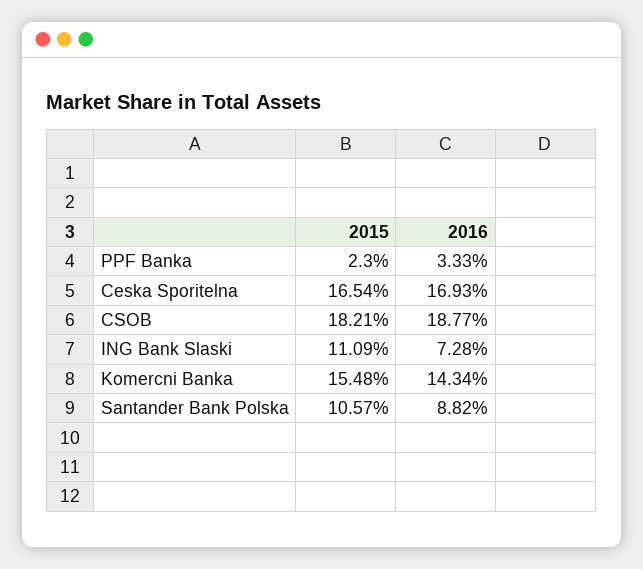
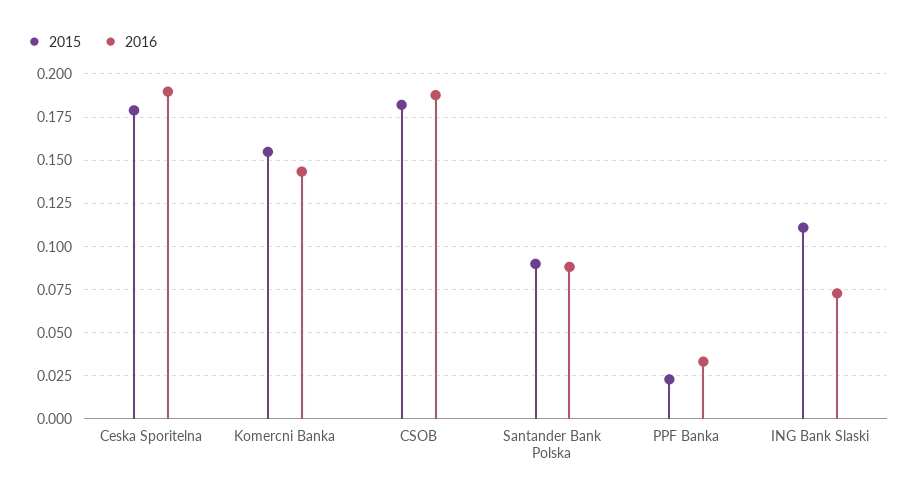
  {
    "2015": {
      "PPF Banka": 0.023,
-     "Ceska Sporitelna": 0.1654,
+     "Ceska Sporitelna": 0.18,
      "CSOB": 0.1821,
      "ING Bank Slaski": 0.1109,
      "Komercni Banka": 0.1548,
-     "Santander Bank Polska": 0.1057
+     "Santander Bank Polska": 0.09
    },
    "2016": {
      "PPF Banka": 0.0333,
-     "Ceska Sporitelna": 0.1693,
+     "Ceska Sporitelna": 0.19,
      "CSOB": 0.1877,
      "ING Bank Slaski": 0.0728,
      "Komercni Banka": 0.1434,
      "Santander Bank Polska": 0.0882
    }
  }

